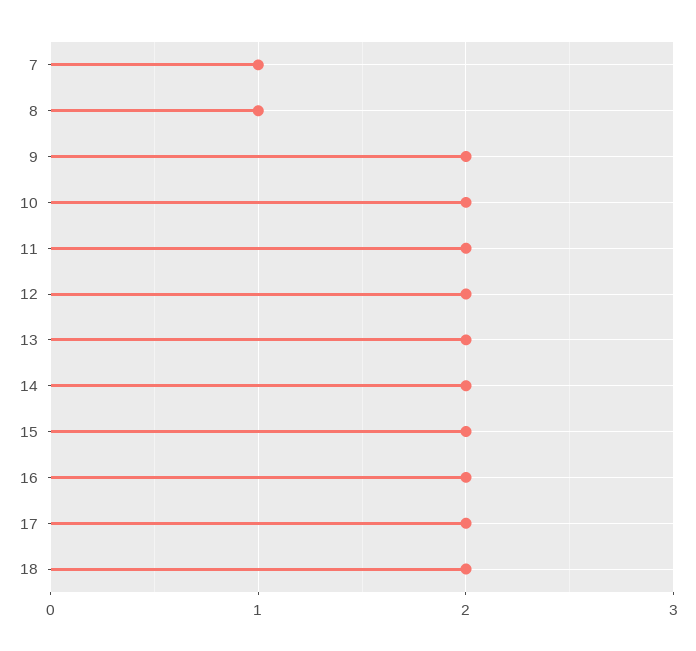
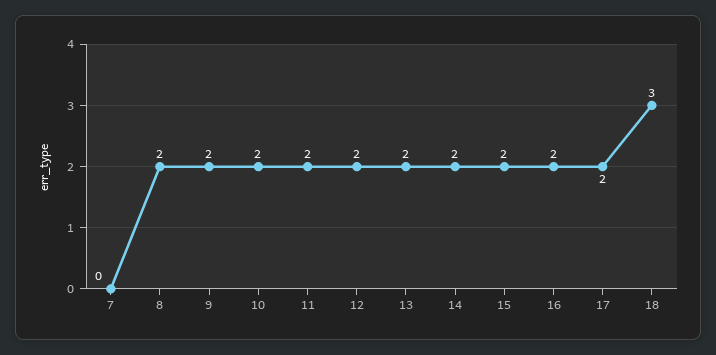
  {
-   "7": 1,
+   "7": 0,
-   "8": 1,
+   "8": 2,
    "9": 2,
    "10": 2,
    "11": 2,
    "12": 2,
    "13": 2,
    "14": 2,
    "15": 2,
    "16": 2,
    "17": 2,
-   "18": 2
+   "18": 3
  }

